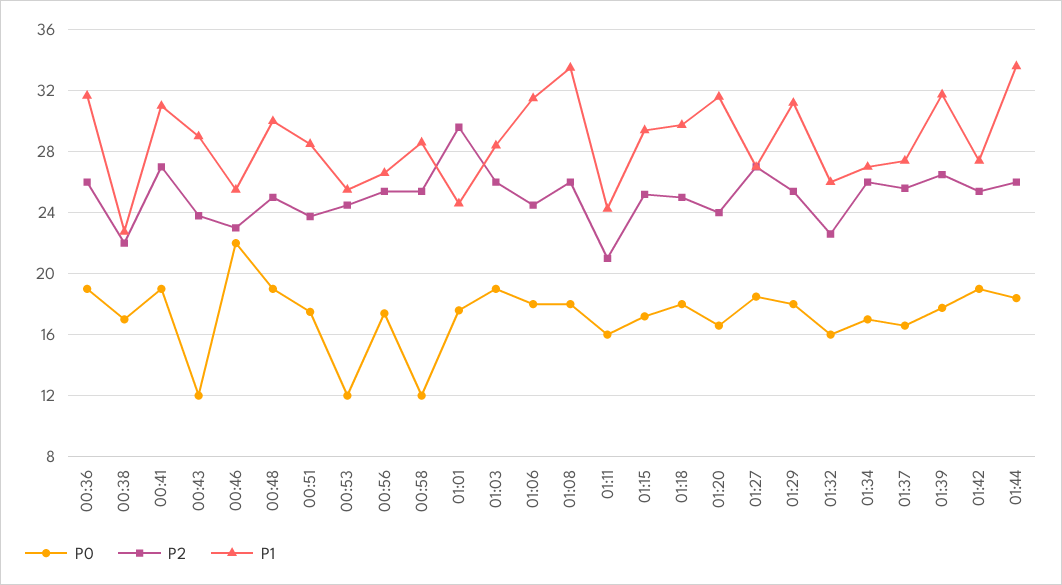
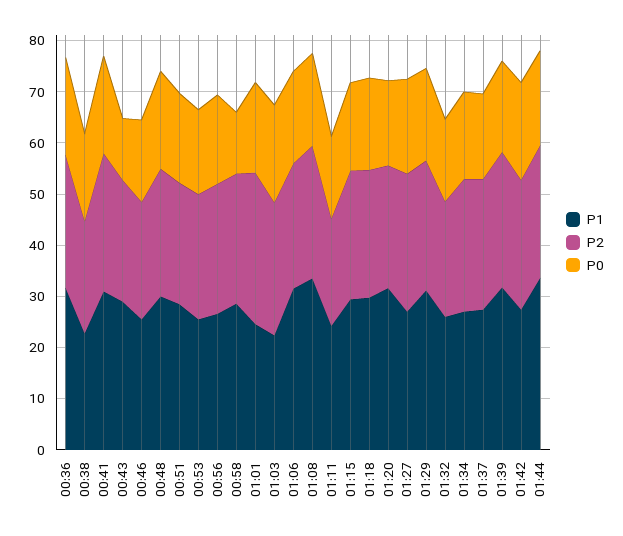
  {
    "P0": {
      "00:36": 19,
      "00:38": 17,
      "00:41": 19,
      "00:43": 12,
-     "00:46": 22,
+     "00:46": 16,
      "00:48": 19,
      "00:51": 17.5,
-     "00:53": 12,
+     "00:53": 16,
      "00:56": 17.5,
      "00:58": 12,
      "01:01": 17.5,
      "01:03": 19,
      "01:06": 18,
      "01:08": 18,
      "01:11": 16,
      "01:15": 17,
      "01:18": 18,
      "01:20": 16.5,
      "01:27": 18.5,
      "01:29": 18,
      "01:32": 16,
      "01:34": 17,
      "01:37": 16.5,
      "01:39": 18,
      "01:42": 19,
      "01:44": 18.5
    },
    "P2": {
      "00:36": 26,
      "00:38": 22,
      "00:41": 27,
      "00:43": 24,
      "00:46": 23,
      "00:48": 25,
      "00:51": 24,
      "00:53": 24.5,
      "00:56": 25.5,
      "00:58": 25.5,
      "01:01": 29.5,
      "01:03": 26,
      "01:06": 24.5,
      "01:08": 26,
      "01:11": 21,
      "01:15": 25,
      "01:18": 25,
      "01:20": 24,
      "01:27": 27,
      "01:29": 25.5,
      "01:32": 22.5,
      "01:34": 26,
      "01:37": 25.5,
      "01:39": 26.5,
      "01:42": 25.5,
      "01:44": 26
    },
    "P1": {
      "00:36": 31.5,
      "00:38": 23,
      "00:41": 31,
      "00:43": 29,
      "00:46": 25.5,
      "00:48": 30,
      "00:51": 28.5,
      "00:53": 25.5,
      "00:56": 26.5,
      "00:58": 28.5,
      "01:01": 24.5,
-     "01:03": 28.5,
+     "01:03": 22,
      "01:06": 31.5,
      "01:08": 33.5,
      "01:11": 24.5,
      "01:15": 29.5,
      "01:18": 30,
      "01:20": 31.5,
      "01:27": 27,
      "01:29": 31,
      "01:32": 26,
      "01:34": 27,
      "01:37": 27.5,
      "01:39": 32,
      "01:42": 27.5,
      "01:44": 33.5
    }
  }

